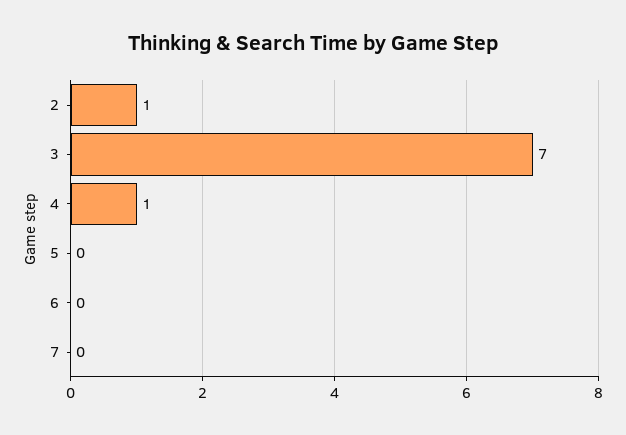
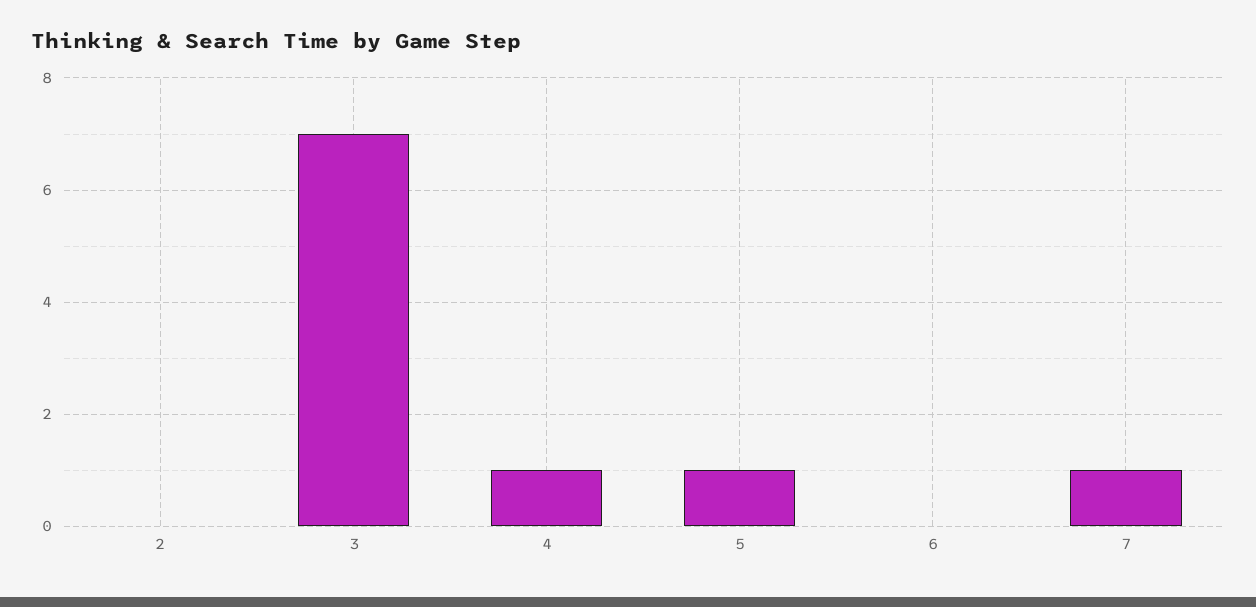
  {
-   "2": 1,
+   "2": 0,
    "3": 7,
    "4": 1,
-   "5": 0,
+   "5": 1,
    "6": 0,
-   "7": 0
+   "7": 1
  }

